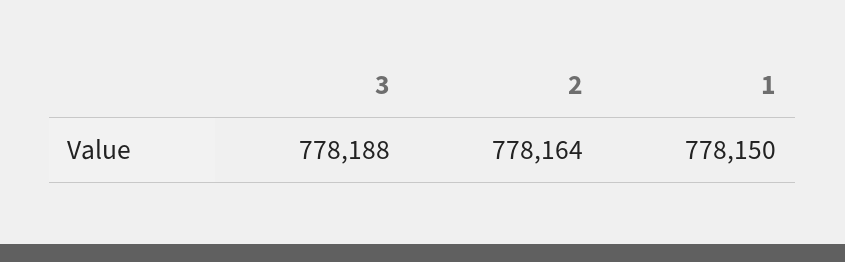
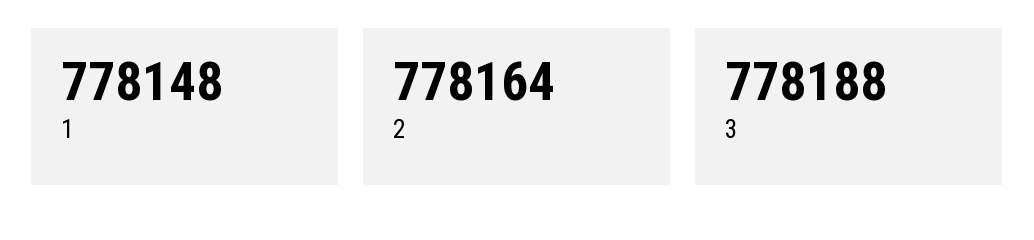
  {
    "3": 778188,
    "2": 778164,
-   "1": 778150
+   "1": 778148
  }

